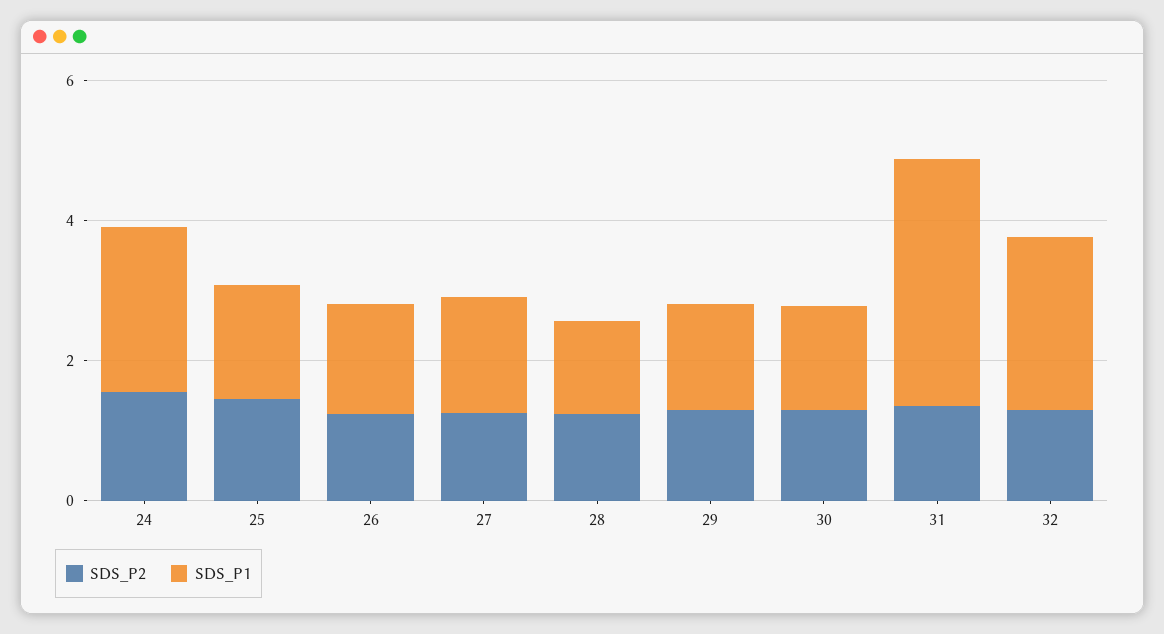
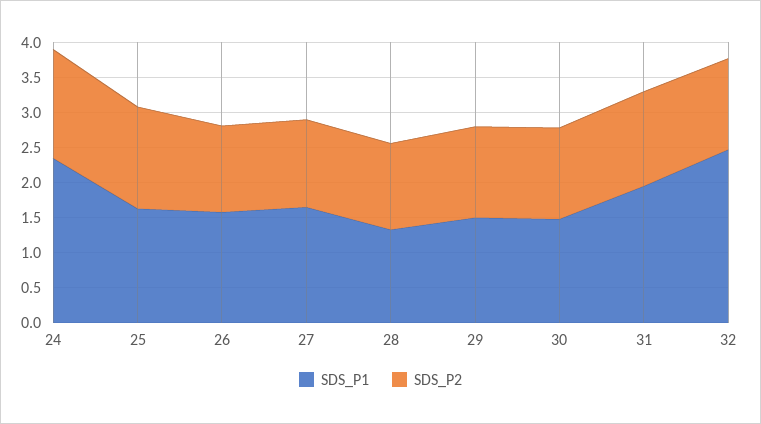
  {
    "SDS_P2": {
      "24": 1.5,
      "25": 1.5,
      "26": 1.25,
      "27": 1.25,
      "28": 1.25,
      "29": 1.25,
      "30": 1.25,
      "31": 1.25,
      "32": 1.25
    },
    "SDS_P1": {
      "24": 2.25,
      "25": 1.75,
      "26": 1.5,
      "27": 1.75,
      "28": 1.25,
      "29": 1.5,
      "30": 1.5,
-     "31": 3.5,
+     "31": 2,
      "32": 2.5
    }
  }

